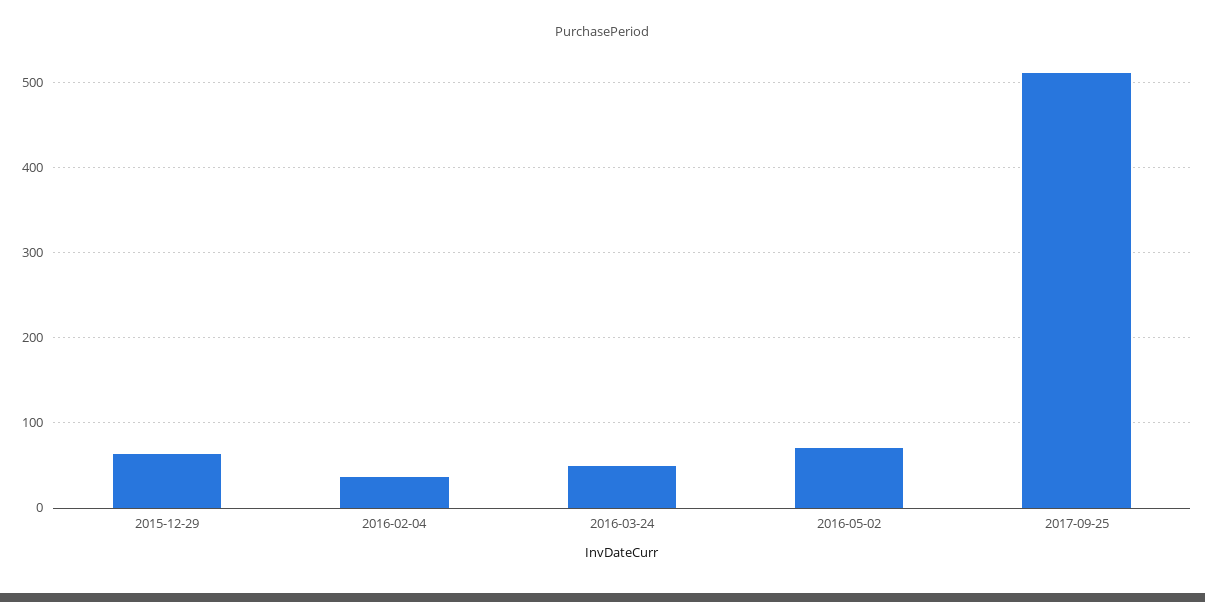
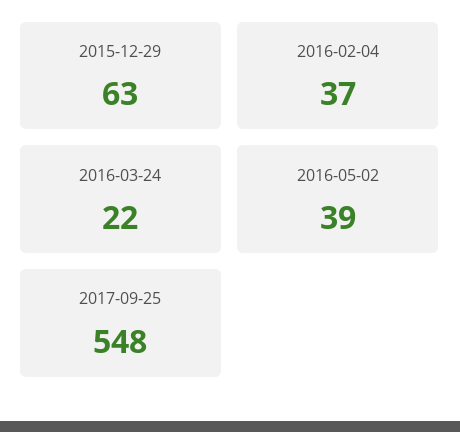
  {
    "2015-12-29": 63,
    "2016-02-04": 37,
-   "2016-03-24": 50,
+   "2016-03-24": 22,
-   "2016-05-02": 70,
+   "2016-05-02": 39,
-   "2017-09-25": 510
+   "2017-09-25": 548
  }

